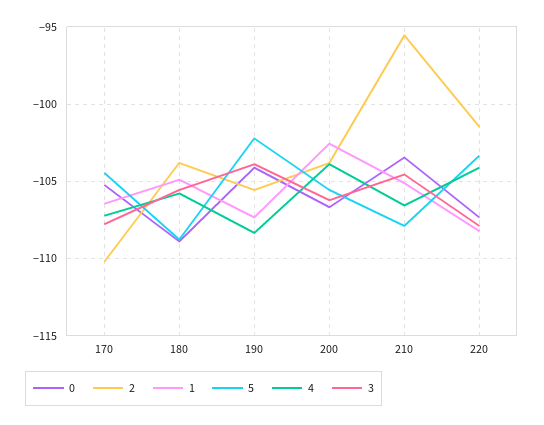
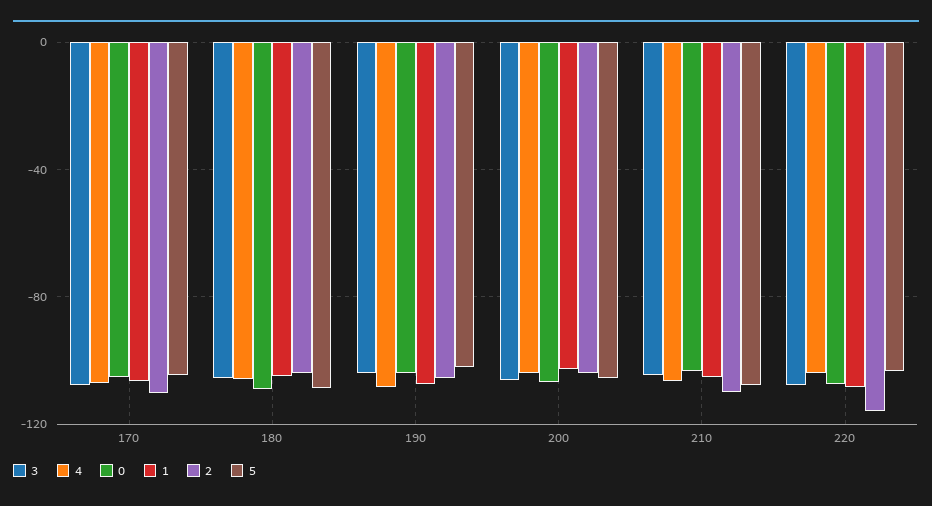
  {
    "0": {
      "170": -105,
      "180": -109,
      "190": -104,
      "200": -106.5,
      "210": -103.5,
      "220": -107.5
    },
    "2": {
      "170": -110,
      "180": -104,
      "190": -105.5,
      "200": -104,
-     "210": -95.5,
+     "210": -110,
-     "220": -101.5
+     "220": -115
    },
    "1": {
      "170": -106.5,
      "180": -105,
      "190": -107.5,
      "200": -102.5,
      "210": -105,
      "220": -108
    },
    "5": {
      "170": -104.5,
      "180": -109,
      "190": -102,
      "200": -105.5,
      "210": -108,
      "220": -103.5
    },
    "4": {
      "170": -107,
      "180": -106,
      "190": -108.5,
      "200": -104,
      "210": -106.5,
      "220": -104
    },
    "3": {
      "170": -108,
      "180": -105.5,
      "190": -104,
      "200": -106,
      "210": -104.5,
      "220": -108
    }
  }

